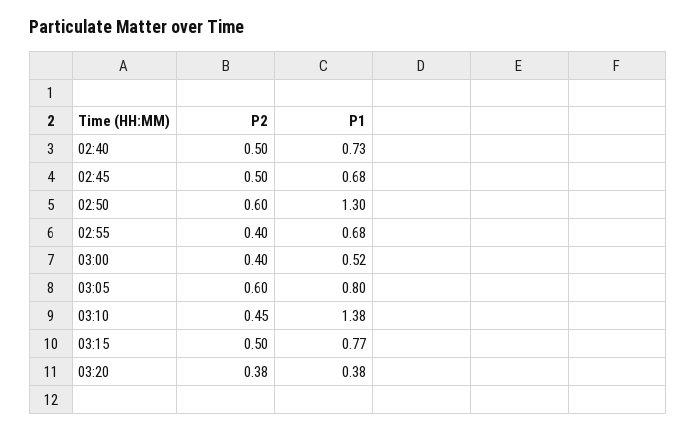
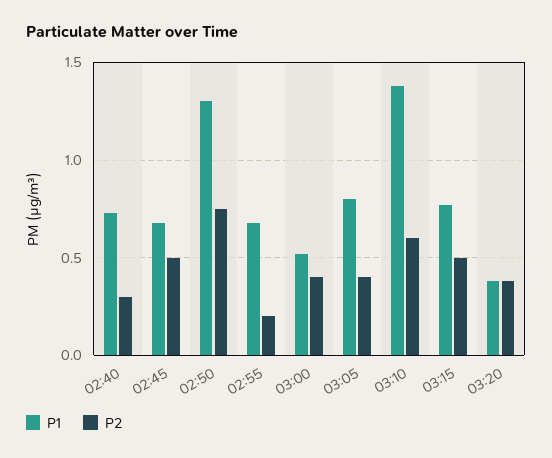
  {
    "P2": {
-     "02:40": 0.5,
+     "02:40": 0.3,
      "02:45": 0.5,
-     "02:50": 0.6,
+     "02:50": 0.75,
-     "02:55": 0.4,
+     "02:55": 0.2,
      "03:00": 0.4,
-     "03:05": 0.6,
+     "03:05": 0.4,
-     "03:10": 0.45,
+     "03:10": 0.6,
      "03:15": 0.5,
      "03:20": 0.38
    },
    "P1": {
      "02:40": 0.73,
      "02:45": 0.68,
      "02:50": 1.3,
      "02:55": 0.68,
      "03:00": 0.52,
      "03:05": 0.8,
      "03:10": 1.38,
      "03:15": 0.77,
      "03:20": 0.38
    }
  }

